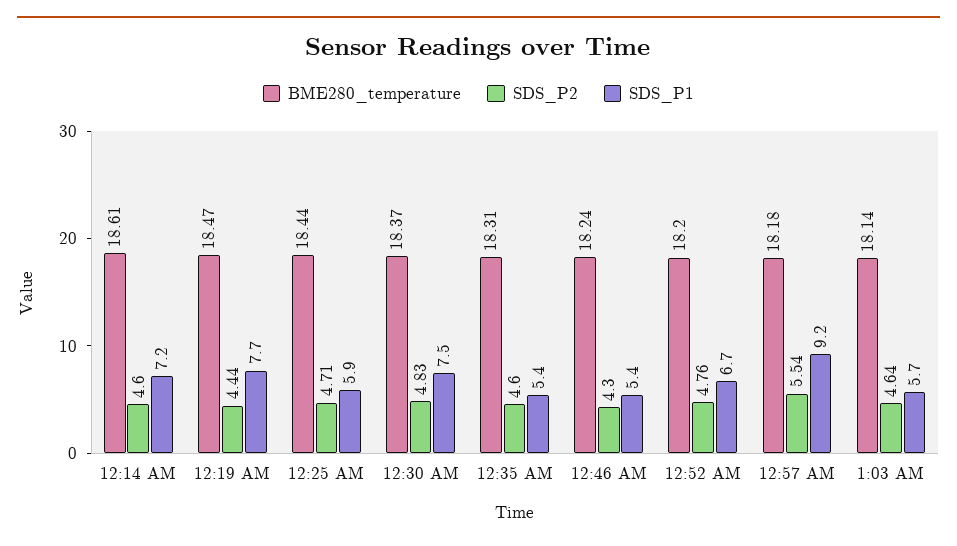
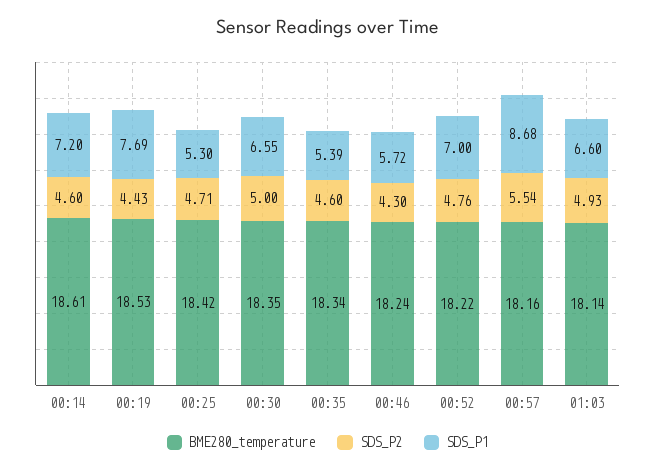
  {
    "BME280_temperature": {
      "12:14 AM": 18.61,
-     "12:19 AM": 18.47,
+     "12:19 AM": 18.53,
-     "12:25 AM": 18.44,
+     "12:25 AM": 18.42,
-     "12:30 AM": 18.37,
+     "12:30 AM": 18.35,
-     "12:35 AM": 18.31,
+     "12:35 AM": 18.34,
      "12:46 AM": 18.24,
-     "12:52 AM": 18.2,
+     "12:52 AM": 18.22,
-     "12:57 AM": 18.18,
+     "12:57 AM": 18.16,
      "1:03 AM": 18.14
    },
    "SDS_P2": {
      "12:14 AM": 4.6,
-     "12:19 AM": 4.44,
+     "12:19 AM": 4.43,
      "12:25 AM": 4.71,
-     "12:30 AM": 4.83,
+     "12:30 AM": 5,
      "12:35 AM": 4.6,
      "12:46 AM": 4.3,
      "12:52 AM": 4.76,
      "12:57 AM": 5.54,
-     "1:03 AM": 4.64
+     "1:03 AM": 4.93
    },
    "SDS_P1": {
      "12:14 AM": 7.2,
      "12:19 AM": 7.69,
-     "12:25 AM": 5.9,
+     "12:25 AM": 5.3,
-     "12:30 AM": 7.5,
+     "12:30 AM": 6.55,
      "12:35 AM": 5.39,
-     "12:46 AM": 5.4,
+     "12:46 AM": 5.72,
-     "12:52 AM": 6.7,
+     "12:52 AM": 7,
-     "12:57 AM": 9.2,
+     "12:57 AM": 8.68,
-     "1:03 AM": 5.7
+     "1:03 AM": 6.6
    }
  }

